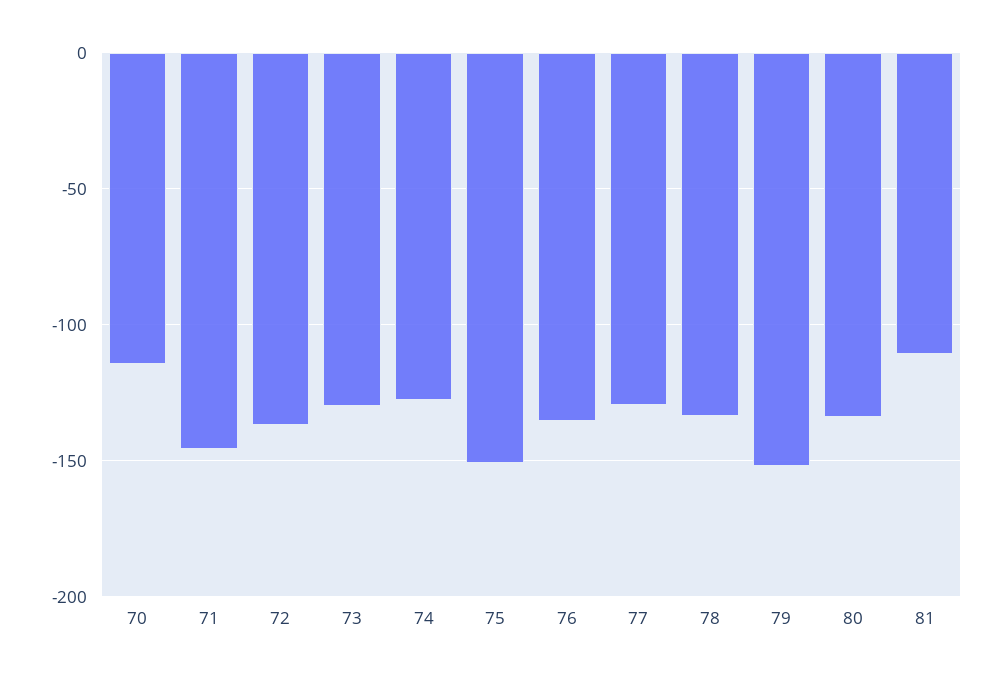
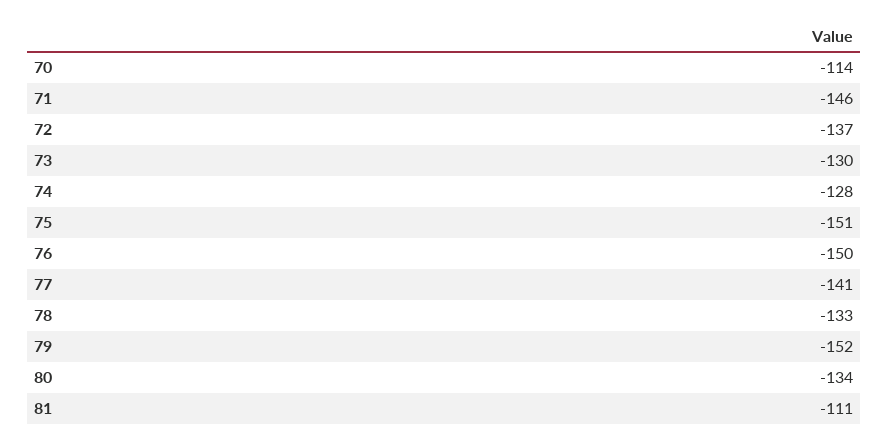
  {
    "70": -114,
    "71": -146,
    "72": -137,
    "73": -130,
    "74": -128,
    "75": -151,
-   "76": -135,
+   "76": -150,
-   "77": -130,
+   "77": -141,
    "78": -133,
    "79": -152,
    "80": -134,
    "81": -111
  }

